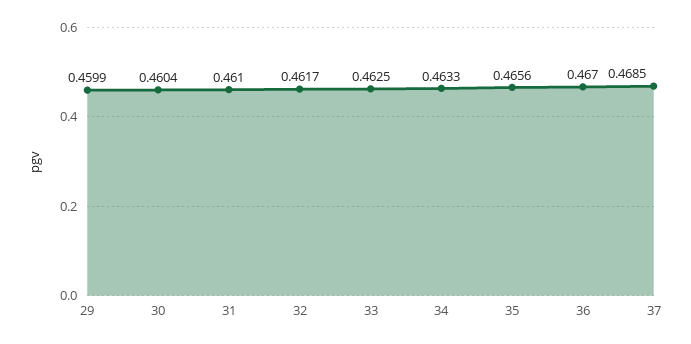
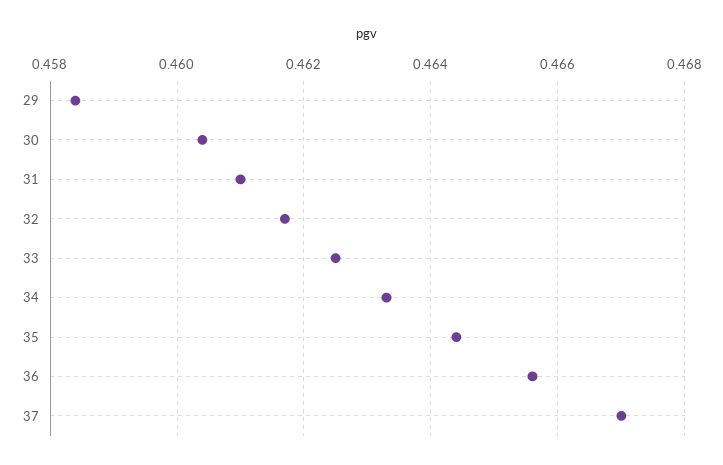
  {
-   "29": 0.4599,
+   "29": 0.4585,
    "30": 0.4604,
    "31": 0.461,
    "32": 0.4617,
    "33": 0.4625,
    "34": 0.4633,
-   "35": 0.4656,
+   "35": 0.4645,
-   "36": 0.467,
+   "36": 0.4655,
-   "37": 0.4685
+   "37": 0.467
  }

